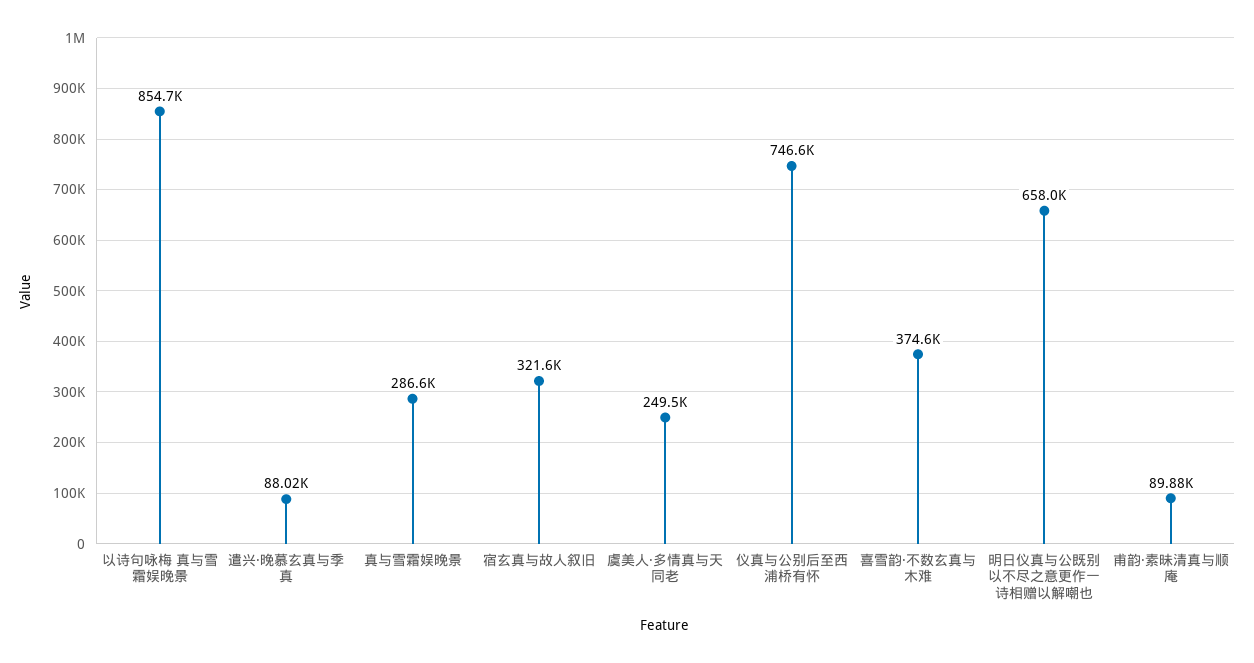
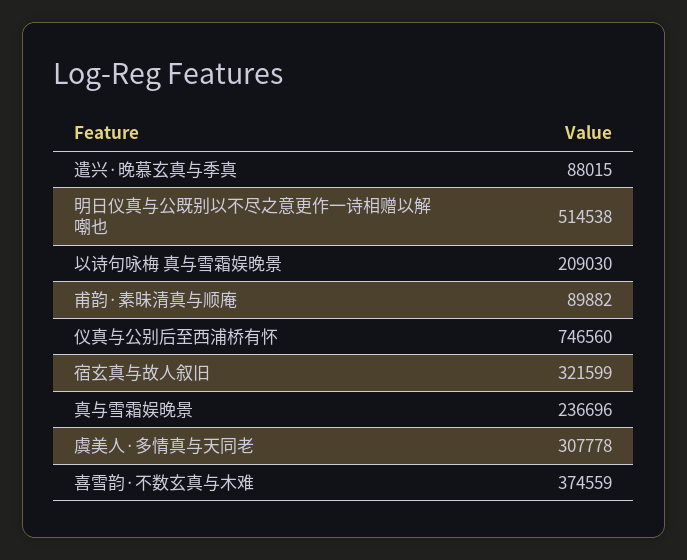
  {
-   "以诗句咏梅 真与雪霜娱晚景": 854700,
+   "以诗句咏梅 真与雪霜娱晚景": 209030,
    "遣兴·晚慕玄真与季真": 88015,
-   "真与雪霜娱晚景": 286600,
+   "真与雪霜娱晚景": 236696,
    "宿玄真与故人叙旧": 321599,
-   "虞美人·多情真与天同老": 249500,
+   "虞美人·多情真与天同老": 307778,
    "仪真与公别后至西浦桥有怀": 746560,
    "喜雪韵·不数玄真与木难": 374559,
-   "明日仪真与公既别以不尽之意更作一诗相赠以解嘲也": 658000,
+   "明日仪真与公既别以不尽之意更作一诗相赠以解嘲也": 514538,
    "甫韵·素昧清真与顺庵": 89882
  }

